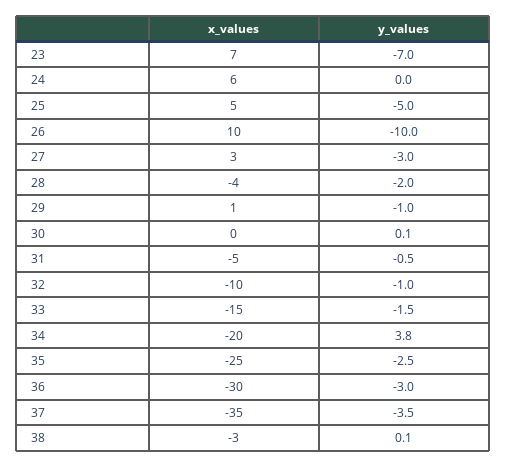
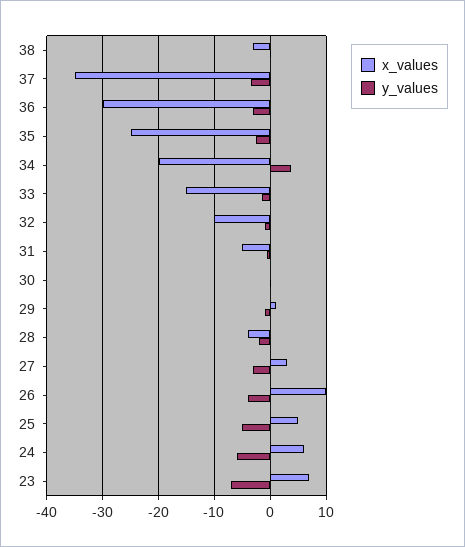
  {
    "x_values": {
      "23": 7,
      "24": 6,
      "25": 5,
      "26": 10,
      "27": 3,
      "28": -4,
      "29": 1,
      "30": 0,
      "31": -5,
      "32": -10,
      "33": -15,
      "34": -20,
      "35": -25,
      "36": -30,
      "37": -35,
      "38": -3
    },
    "y_values": {
      "23": -7,
-     "24": 0,
+     "24": -6,
      "25": -5,
-     "26": -10,
+     "26": -4,
      "27": -3,
      "28": -2,
      "29": -1,
      "30": 0.1,
      "31": -0.5,
      "32": -1,
      "33": -1.5,
      "34": 3.8,
      "35": -2.5,
      "36": -3,
      "37": -3.5,
      "38": 0.1
    }
  }

